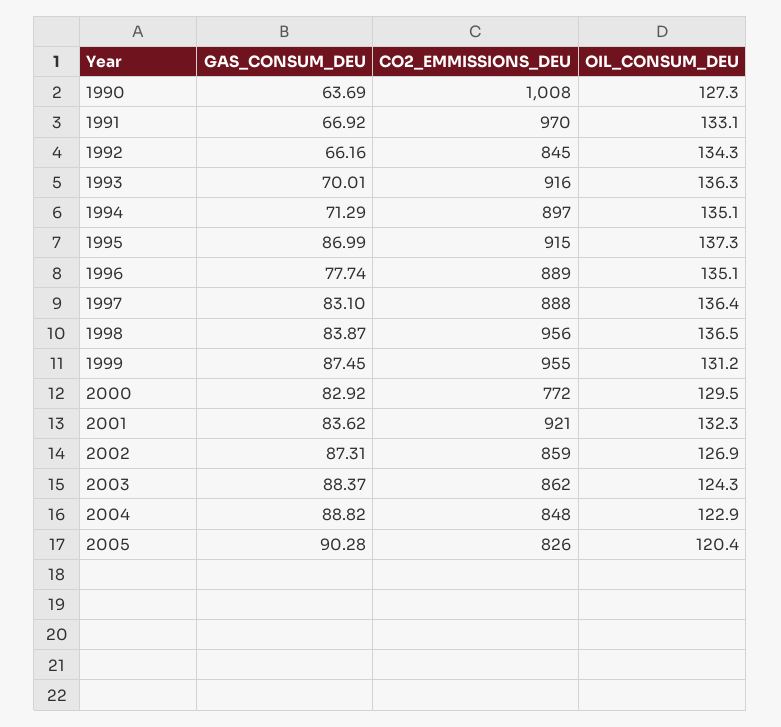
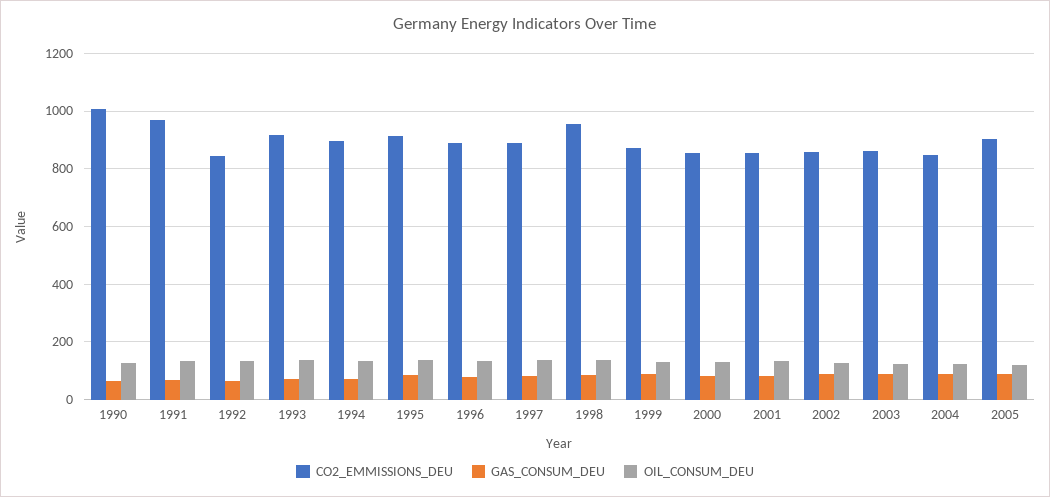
  {
    "GAS_CONSUM_DEU": {
      "1990": 63.69,
      "1991": 66.92,
      "1992": 66.16,
      "1993": 70.01,
      "1994": 71.29,
      "1995": 86.99,
      "1996": 77.74,
      "1997": 83.1,
      "1998": 83.87,
      "1999": 87.45,
      "2000": 82.92,
      "2001": 83.62,
      "2002": 87.31,
      "2003": 88.37,
      "2004": 88.82,
      "2005": 90.28
    },
    "CO2_EMMISSIONS_DEU": {
      "1990": 1008,
      "1991": 970,
      "1992": 845,
      "1993": 916,
      "1994": 897,
      "1995": 915,
      "1996": 889,
      "1997": 888,
      "1998": 956,
-     "1999": 955,
+     "1999": 875,
-     "2000": 772,
+     "2000": 850,
-     "2001": 921,
+     "2001": 850,
      "2002": 859,
      "2003": 862,
      "2004": 848,
-     "2005": 826
+     "2005": 900
    },
    "OIL_CONSUM_DEU": {
      "1990": 127.3,
      "1991": 133.1,
      "1992": 134.3,
      "1993": 136.3,
      "1994": 135.1,
      "1995": 137.3,
      "1996": 135.1,
      "1997": 136.4,
      "1998": 136.5,
      "1999": 131.2,
      "2000": 129.5,
      "2001": 132.3,
      "2002": 126.9,
      "2003": 124.3,
      "2004": 122.9,
      "2005": 120.4
    }
  }

